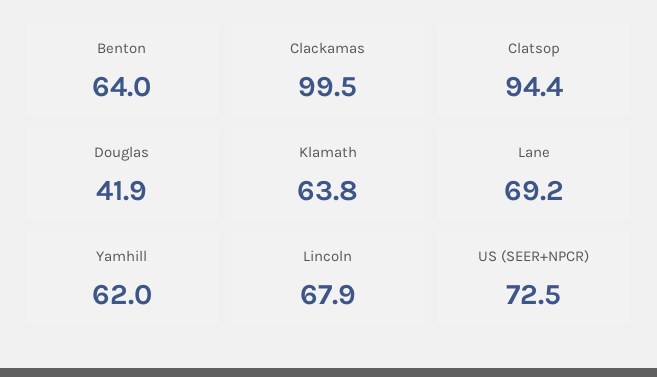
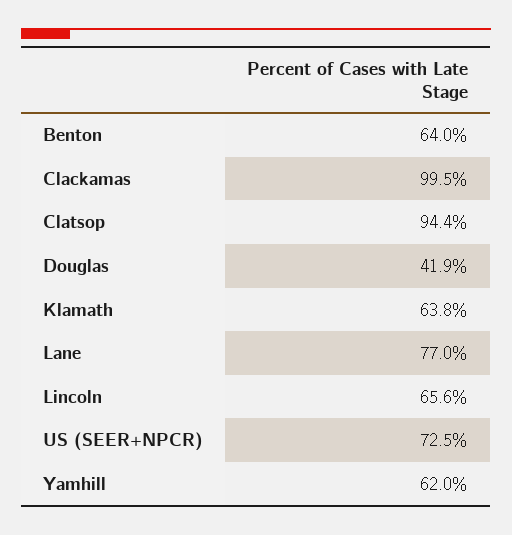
  {
    "Benton": 64,
    "Clackamas": 99.5,
    "Clatsop": 94.4,
    "Douglas": 41.9,
    "Klamath": 63.8,
-   "Lane": 69.2,
+   "Lane": 77,
    "Yamhill": 62,
-   "Lincoln": 67.9,
+   "Lincoln": 65.6,
    "US (SEER+NPCR)": 72.5
  }

